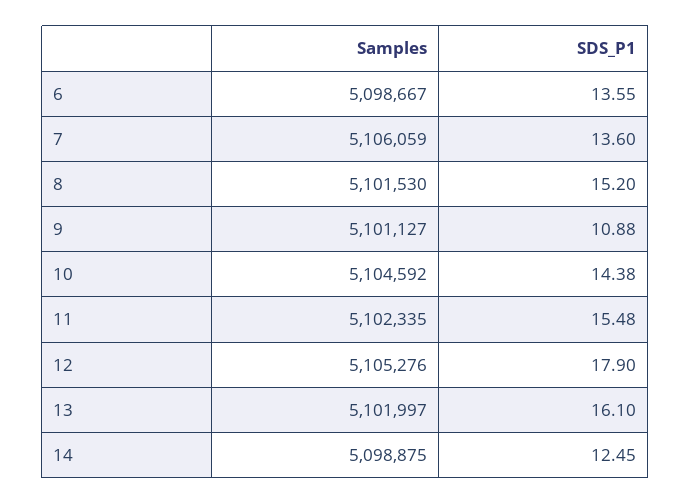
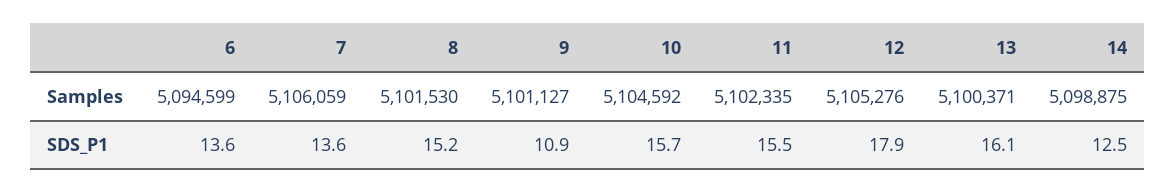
  {
    "Samples": {
-     "6": 5098667,
+     "6": 5094599,
      "7": 5106059,
      "8": 5101530,
      "9": 5101127,
      "10": 5104592,
      "11": 5102335,
      "12": 5105276,
-     "13": 5101997,
+     "13": 5100371,
      "14": 5098875
    },
    "SDS_P1": {
      "6": 13.55,
      "7": 13.6,
      "8": 15.2,
      "9": 10.88,
-     "10": 14.38,
+     "10": 15.7,
      "11": 15.48,
      "12": 17.9,
      "13": 16.1,
      "14": 12.45
    }
  }

